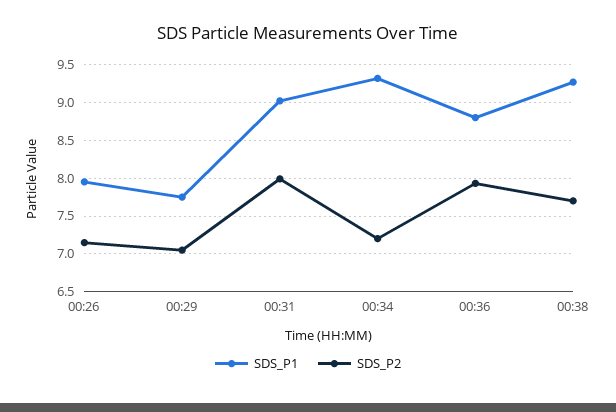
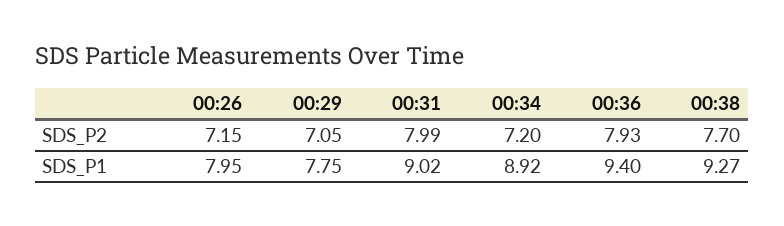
  {
    "SDS_P1": {
      "00:26": 7.95,
      "00:29": 7.75,
      "00:31": 9.02,
-     "00:34": 9.3,
+     "00:34": 8.92,
-     "00:36": 8.8,
+     "00:36": 9.4,
      "00:38": 9.27
    },
    "SDS_P2": {
      "00:26": 7.15,
      "00:29": 7.05,
      "00:31": 7.99,
      "00:34": 7.2,
      "00:36": 7.93,
      "00:38": 7.7
    }
  }

